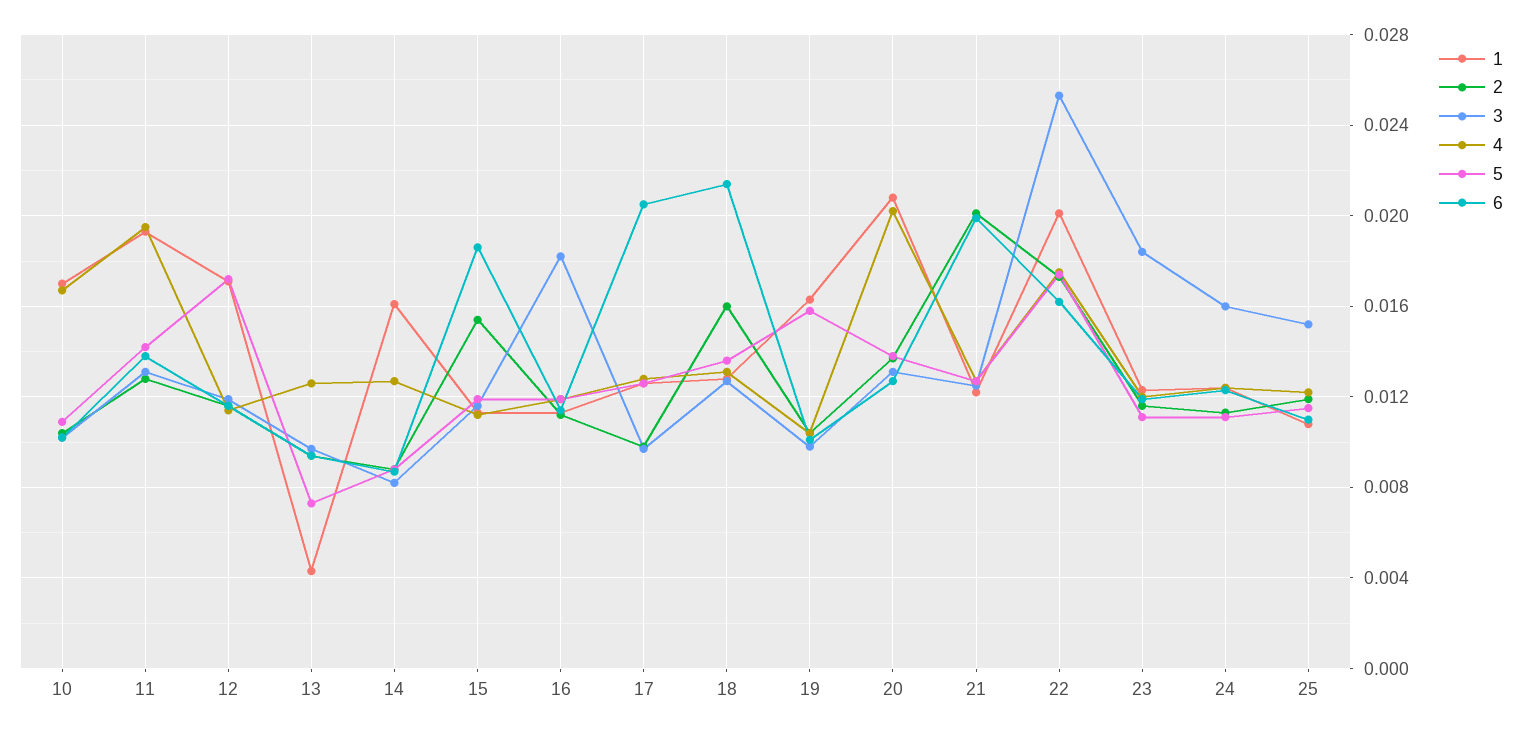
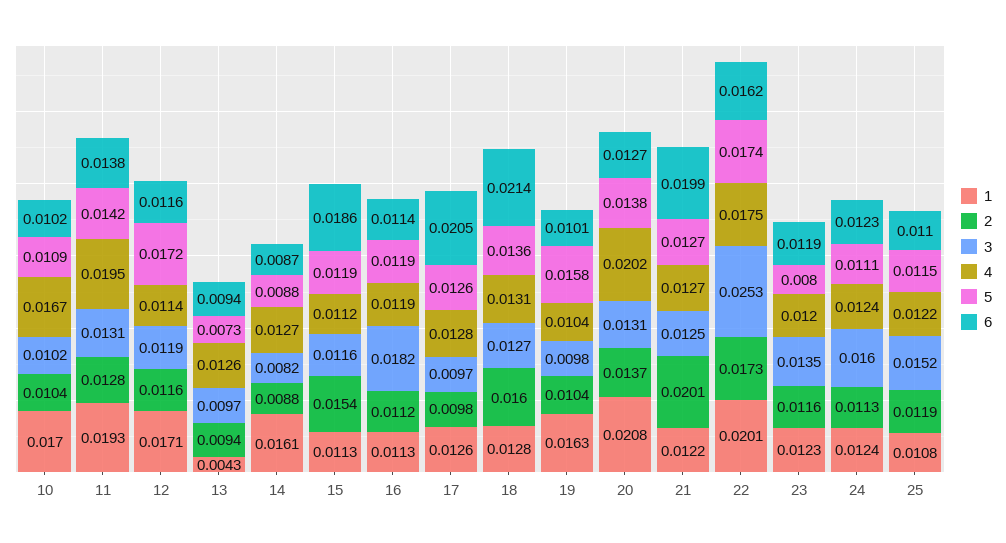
  {
    "1": {
      "10": 0.017,
      "11": 0.0193,
      "12": 0.0171,
      "13": 0.0043,
      "14": 0.0161,
      "15": 0.0113,
      "16": 0.0113,
      "17": 0.0126,
      "18": 0.0128,
      "19": 0.0163,
      "20": 0.0208,
      "21": 0.0122,
      "22": 0.0201,
      "23": 0.0123,
      "24": 0.0124,
      "25": 0.0108
    },
    "2": {
      "10": 0.0104,
      "11": 0.0128,
      "12": 0.0116,
      "13": 0.0094,
      "14": 0.0088,
      "15": 0.0154,
      "16": 0.0112,
      "17": 0.0098,
      "18": 0.016,
      "19": 0.0104,
      "20": 0.0137,
      "21": 0.0201,
      "22": 0.0173,
      "23": 0.0116,
      "24": 0.0113,
      "25": 0.0119
    },
    "3": {
      "10": 0.0102,
      "11": 0.0131,
      "12": 0.0119,
      "13": 0.0097,
      "14": 0.0082,
      "15": 0.0116,
      "16": 0.0182,
      "17": 0.0097,
      "18": 0.0127,
      "19": 0.0098,
      "20": 0.0131,
      "21": 0.0125,
      "22": 0.0253,
-     "23": 0.0185,
+     "23": 0.0135,
      "24": 0.016,
      "25": 0.0152
    },
    "4": {
      "10": 0.0167,
      "11": 0.0195,
      "12": 0.0114,
      "13": 0.0126,
      "14": 0.0127,
      "15": 0.0112,
      "16": 0.0119,
      "17": 0.0128,
      "18": 0.0131,
      "19": 0.0104,
      "20": 0.0202,
      "21": 0.0127,
      "22": 0.0175,
      "23": 0.012,
      "24": 0.0124,
      "25": 0.0122
    },
    "5": {
      "10": 0.0109,
      "11": 0.0142,
      "12": 0.0172,
      "13": 0.0073,
      "14": 0.0088,
      "15": 0.0119,
      "16": 0.0119,
      "17": 0.0126,
      "18": 0.0136,
      "19": 0.0158,
      "20": 0.0138,
      "21": 0.0127,
      "22": 0.0174,
-     "23": 0.011,
+     "23": 0.008,
      "24": 0.0111,
      "25": 0.0115
    },
    "6": {
      "10": 0.0102,
      "11": 0.0138,
      "12": 0.0116,
      "13": 0.0094,
      "14": 0.0087,
      "15": 0.0186,
      "16": 0.0114,
      "17": 0.0205,
      "18": 0.0214,
      "19": 0.0101,
      "20": 0.0127,
      "21": 0.0199,
      "22": 0.0162,
      "23": 0.0119,
      "24": 0.0123,
      "25": 0.011
    }
  }

